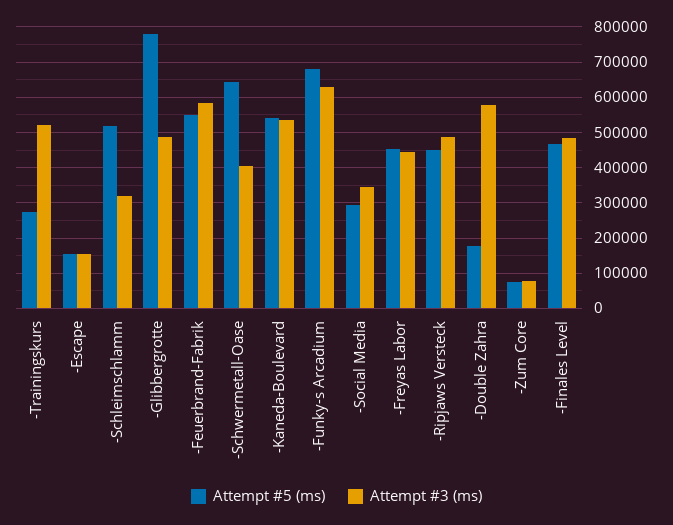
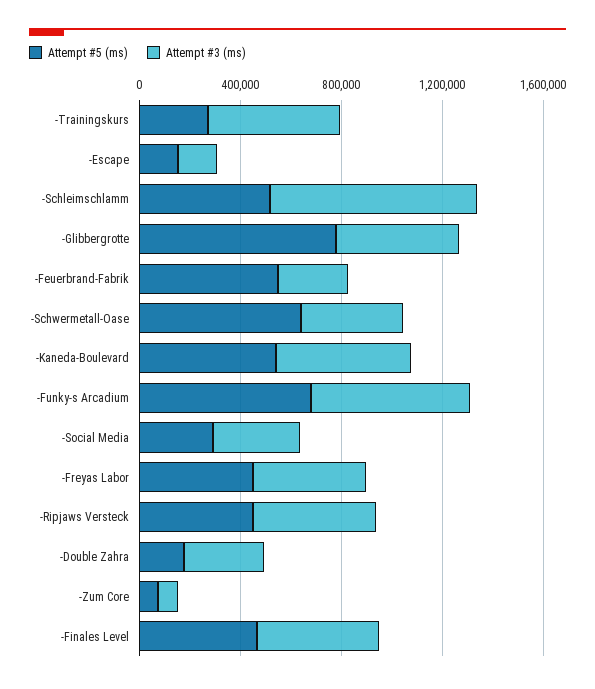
  {
    "Attempt #5 (ms)": {
      "-Trainingskurs": 280000,
      "-Escape": 160000,
      "-Schleimschlamm": 520000,
      "-Glibbergrotte": 780000,
      "-Feuerbrand-Fabrik": 540000,
      "-Schwermetall-Oase": 640000,
      "-Kaneda-Boulevard": 540000,
      "-Funky-s Arcadium": 680000,
      "-Social Media": 300000,
      "-Freyas Labor": 460000,
      "-Ripjaws Versteck": 460000,
      "-Double Zahra": 180000,
      "-Zum Core": 80000,
      "-Finales Level": 460000
    },
    "Attempt #3 (ms)": {
      "-Trainingskurs": 520000,
      "-Escape": 160000,
-     "-Schleimschlamm": 320000,
+     "-Schleimschlamm": 800000,
      "-Glibbergrotte": 480000,
-     "-Feuerbrand-Fabrik": 580000,
+     "-Feuerbrand-Fabrik": 300000,
      "-Schwermetall-Oase": 400000,
      "-Kaneda-Boulevard": 540000,
      "-Funky-s Arcadium": 620000,
      "-Social Media": 340000,
      "-Freyas Labor": 440000,
      "-Ripjaws Versteck": 480000,
-     "-Double Zahra": 580000,
+     "-Double Zahra": 300000,
      "-Zum Core": 80000,
      "-Finales Level": 480000
    }
  }

